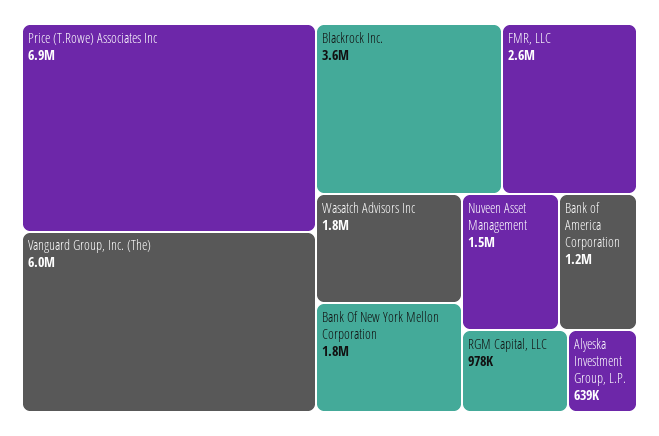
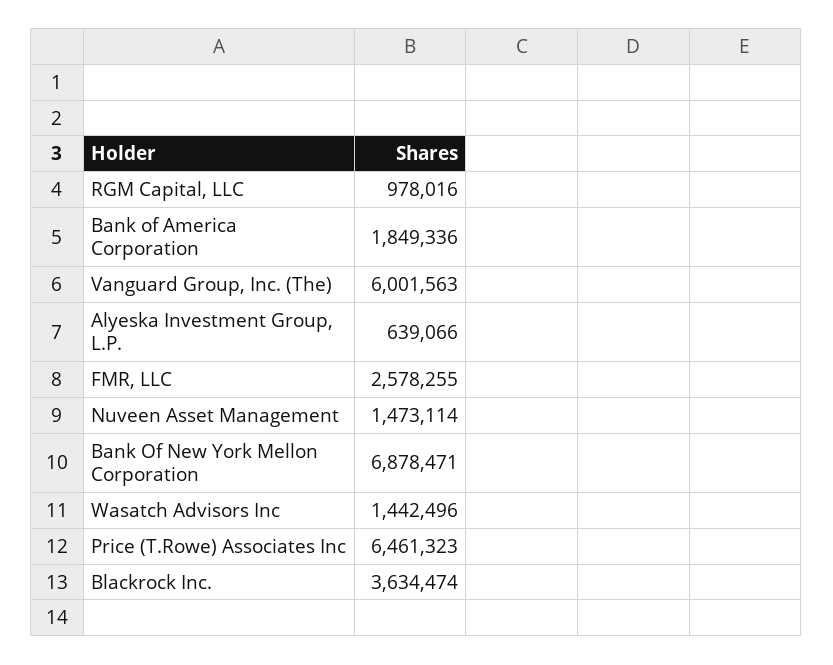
  {
-   "Price (T.Rowe) Associates Inc": 6900000,
+   "Price (T.Rowe) Associates Inc": 6461323,
    "Vanguard Group, Inc. (The)": 6001563,
    "Blackrock Inc.": 3634474,
    "FMR, LLC": 2578255,
-   "Wasatch Advisors Inc": 1800000,
+   "Wasatch Advisors Inc": 1442496,
-   "Bank Of New York Mellon Corporation": 1800000,
+   "Bank Of New York Mellon Corporation": 6878471,
    "Nuveen Asset Management": 1473114,
-   "Bank of America Corporation": 1200000,
+   "Bank of America Corporation": 1849336,
    "RGM Capital, LLC": 978016,
    "Alyeska Investment Group, L.P.": 639066
  }

